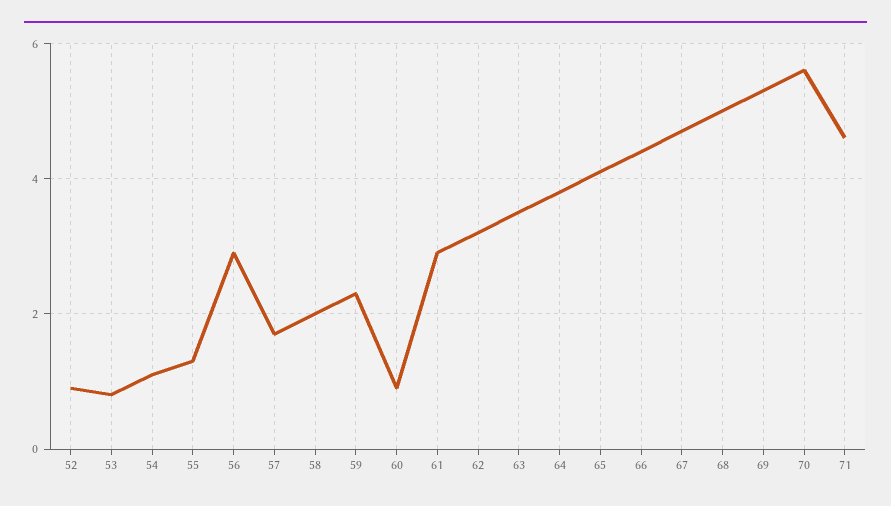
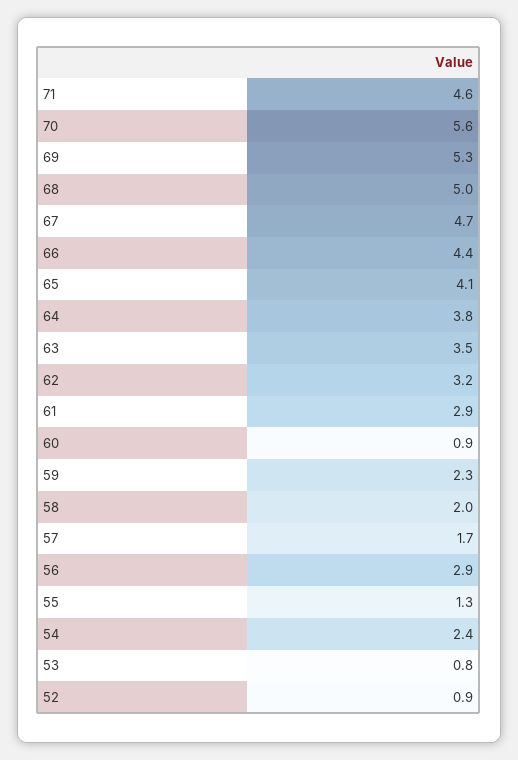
  {
    "52": 0.9,
    "53": 0.8,
-   "54": 1,
+   "54": 2.4,
    "55": 1.3,
    "56": 2.9,
    "57": 1.7,
    "58": 2,
    "59": 2.3,
    "60": 0.9,
    "61": 2.9,
    "62": 3.2,
    "63": 3.5,
    "64": 3.8,
    "65": 4.1,
    "66": 4.4,
    "67": 4.7,
    "68": 5,
    "69": 5.3,
    "70": 5.6,
    "71": 4.6
  }

